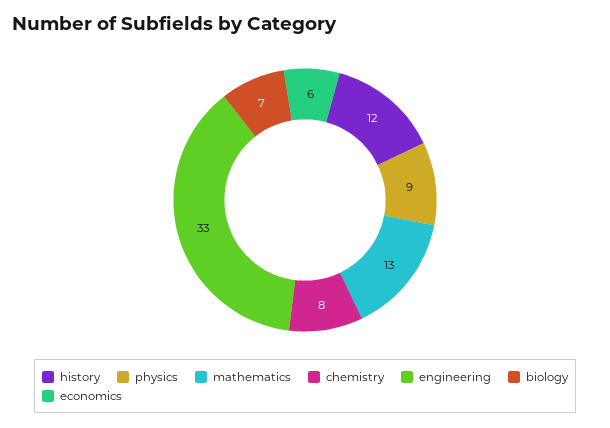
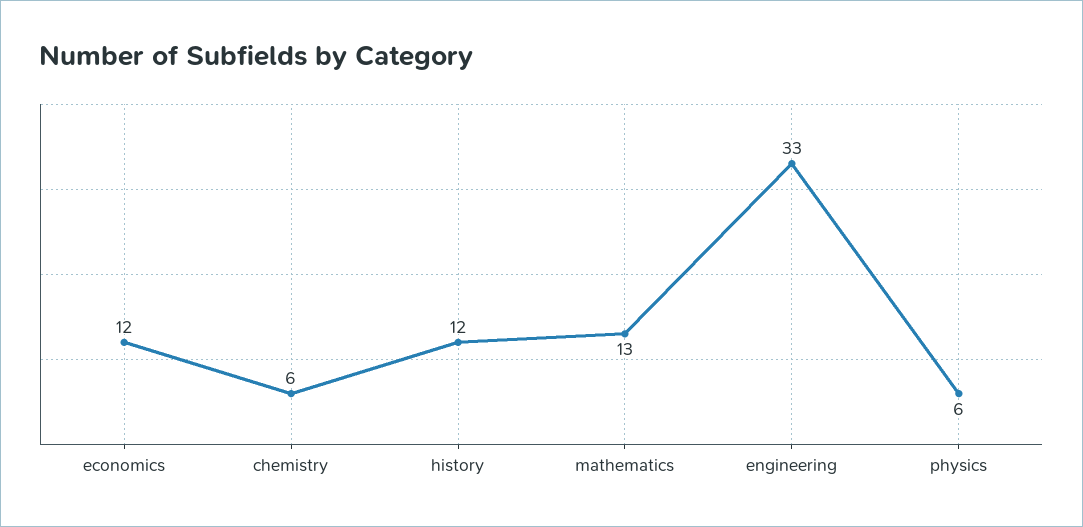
  {
    "history": 12,
-   "physics": 9,
+   "physics": 6,
    "mathematics": 13,
-   "chemistry": 8,
+   "chemistry": 6,
    "engineering": 33,
-   "biology": 7,
-   "economics": 6
+   "economics": 12
  }

